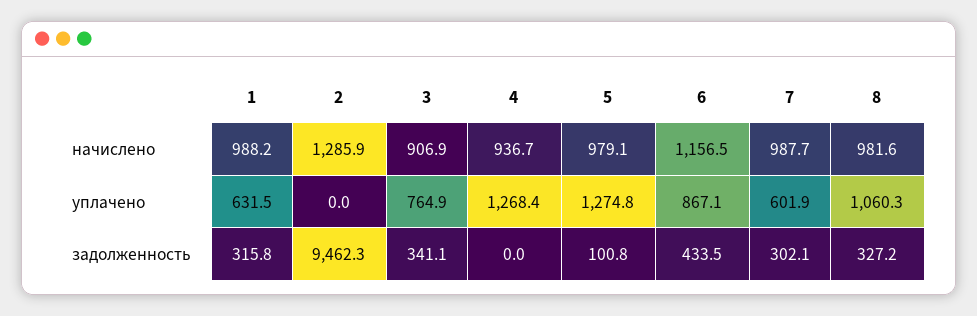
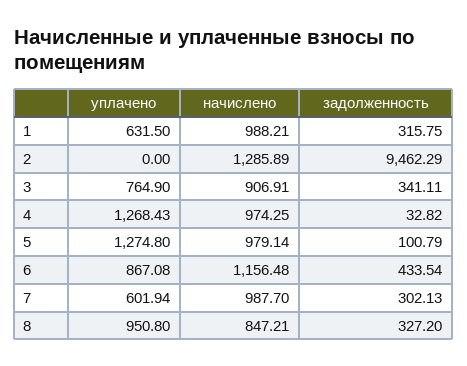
  {
    "1": {
      "начислено": 988.21,
      "уплачено": 631.5,
      "задолженность": 315.75
    },
    "2": {
      "начислено": 1285.89,
      "уплачено": 0,
      "задолженность": 9462.29
    },
    "3": {
      "начислено": 906.91,
      "уплачено": 764.9,
      "задолженность": 341.11
    },
    "4": {
-     "начислено": 936.7,
+     "начислено": 974.25,
      "уплачено": 1268.43,
-     "задолженность": 0
+     "задолженность": 32.82
    },
    "5": {
      "начислено": 979.14,
      "уплачено": 1274.8,
      "задолженность": 100.79
    },
    "6": {
      "начислено": 1156.48,
      "уплачено": 867.08,
      "задолженность": 433.54
    },
    "7": {
      "начислено": 987.7,
      "уплачено": 601.94,
      "задолженность": 302.13
    },
    "8": {
-     "начислено": 981.6,
+     "начислено": 847.21,
-     "уплачено": 1060.3,
+     "уплачено": 950.8,
      "задолженность": 327.2
    }
  }

